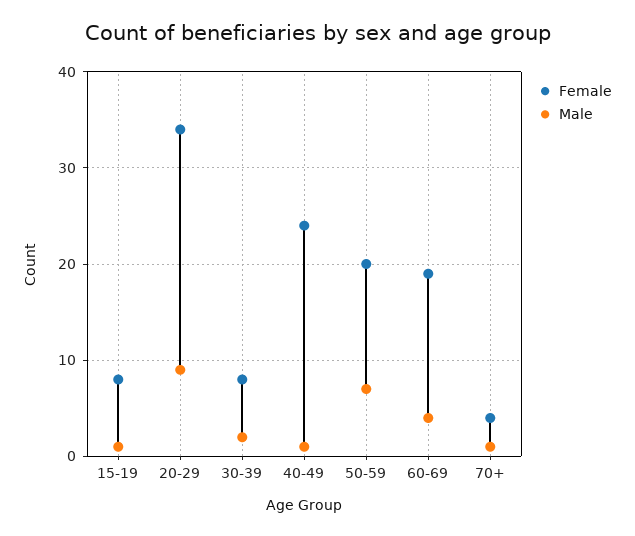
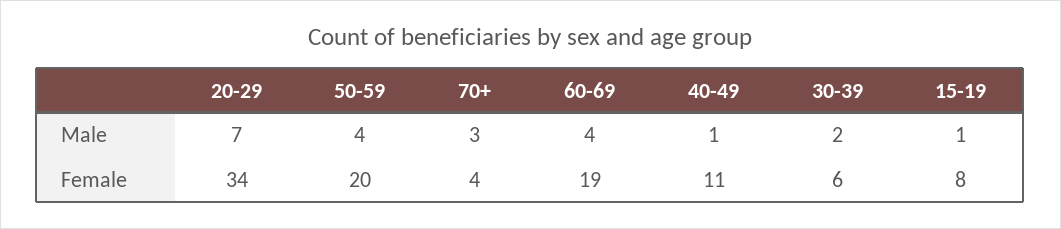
  {
    "Female": {
      "15-19": 8,
      "20-29": 34,
-     "30-39": 8,
+     "30-39": 6,
-     "40-49": 24,
+     "40-49": 11,
      "50-59": 20,
      "60-69": 19,
      "70+": 4
    },
    "Male": {
      "15-19": 1,
-     "20-29": 9,
+     "20-29": 7,
      "30-39": 2,
      "40-49": 1,
-     "50-59": 7,
+     "50-59": 4,
      "60-69": 4,
-     "70+": 1
+     "70+": 3
    }
  }

